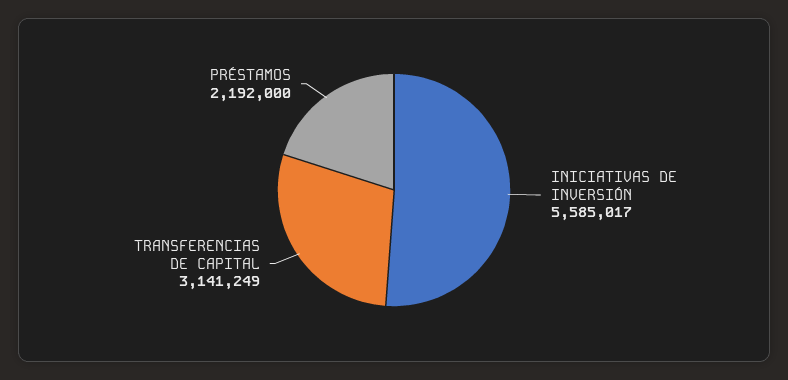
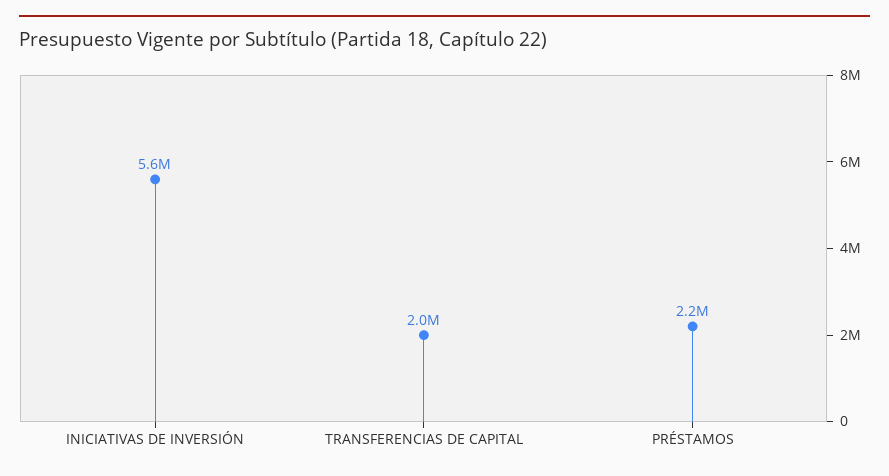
  {
    "INICIATIVAS DE INVERSIÓN": 5585017,
-   "TRANSFERENCIAS DE CAPITAL": 3141249,
+   "TRANSFERENCIAS DE CAPITAL": 2000000,
    "PRÉSTAMOS": 2192000
  }

